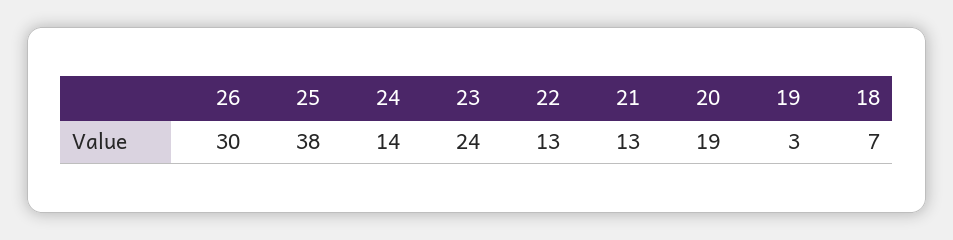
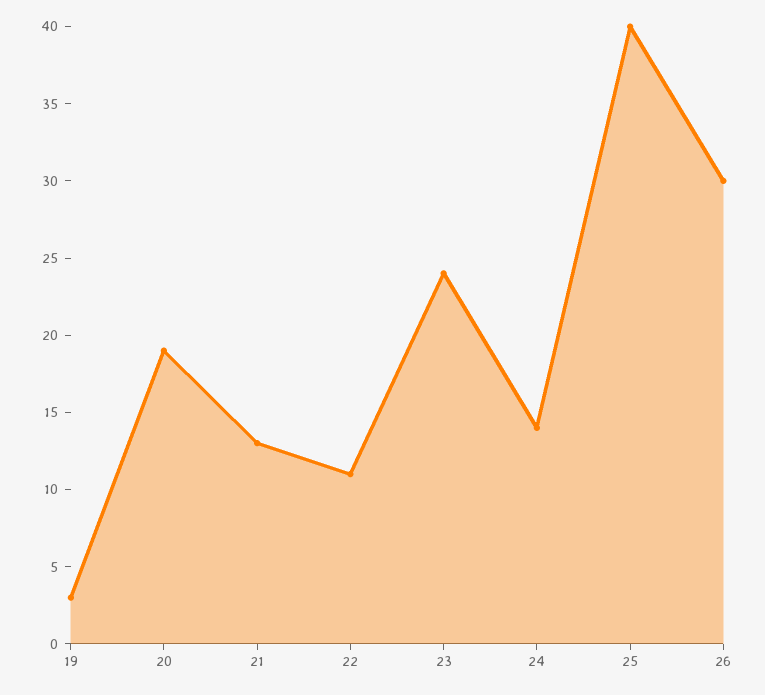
  {
    "26": 30,
-   "25": 38,
+   "25": 40,
    "24": 14,
    "23": 24,
-   "22": 13,
+   "22": 11,
    "21": 13,
    "20": 19,
-   "19": 3,
+   "19": 3
-   "18": 7
  }

